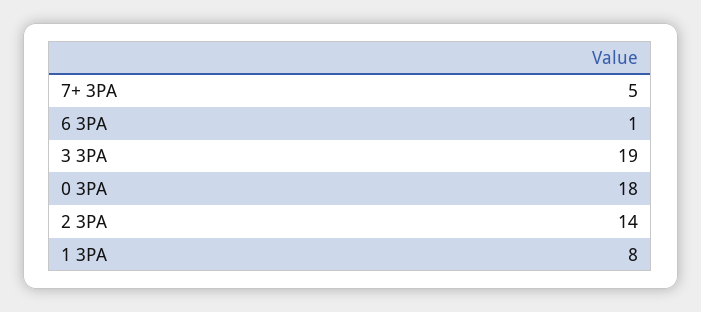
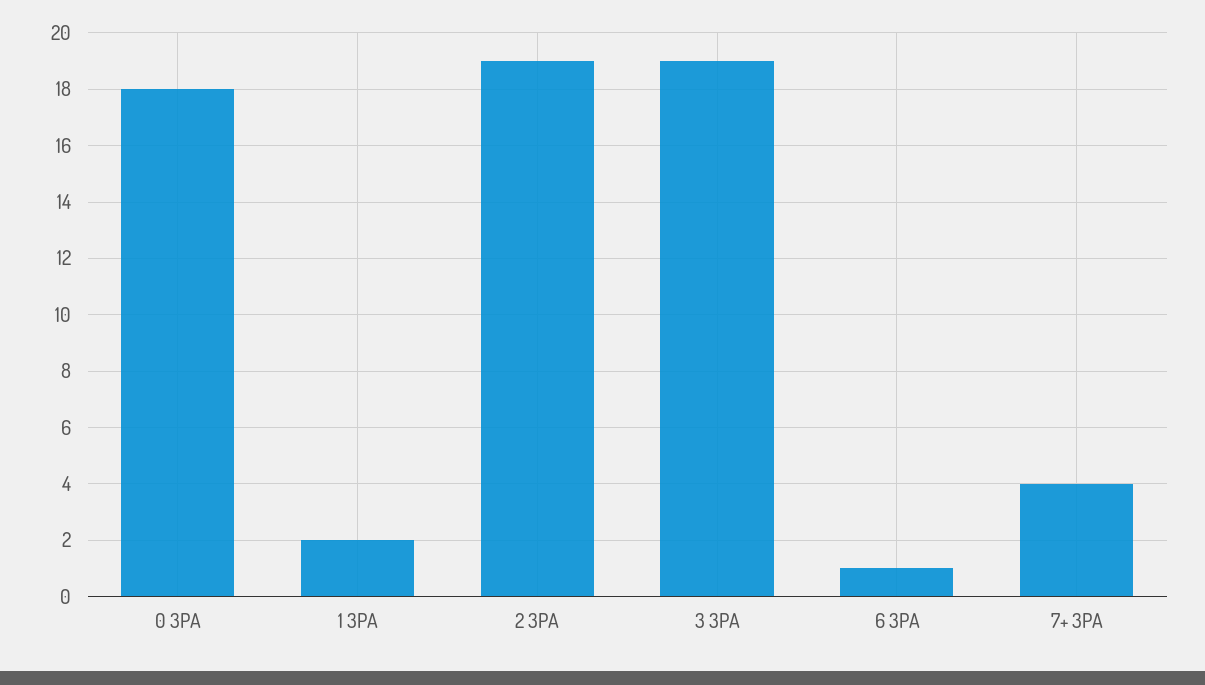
  {
-   "7+ 3PA": 5,
+   "7+ 3PA": 4,
    "6 3PA": 1,
    "3 3PA": 19,
    "0 3PA": 18,
-   "2 3PA": 14,
+   "2 3PA": 19,
-   "1 3PA": 8
+   "1 3PA": 2
  }

